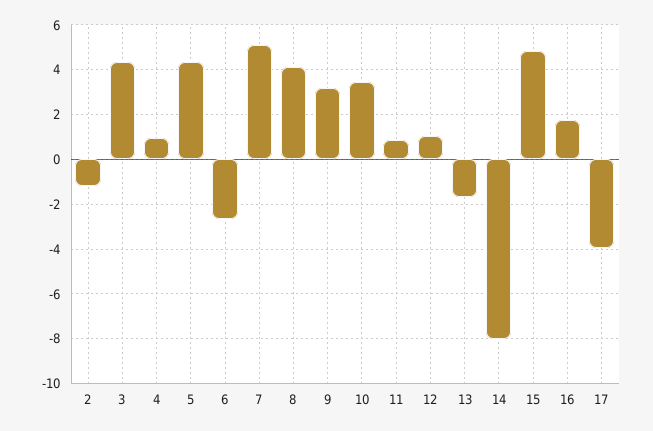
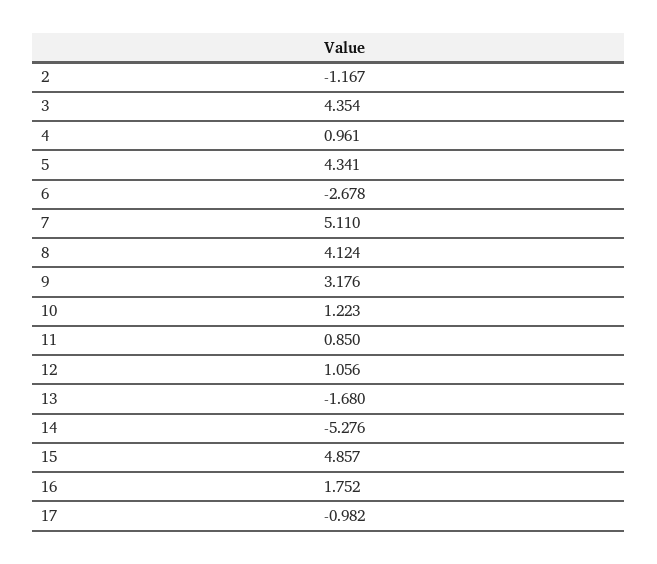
  {
    "2": -1.167,
    "3": 4.354,
    "4": 0.961,
    "5": 4.341,
    "6": -2.678,
    "7": 5.11,
    "8": 4.124,
    "9": 3.176,
-   "10": 3.5,
+   "10": 1.223,
    "11": 0.85,
    "12": 1.056,
    "13": -1.68,
-   "14": -8,
+   "14": -5.276,
    "15": 4.857,
    "16": 1.752,
-   "17": -4
+   "17": -0.982
  }

